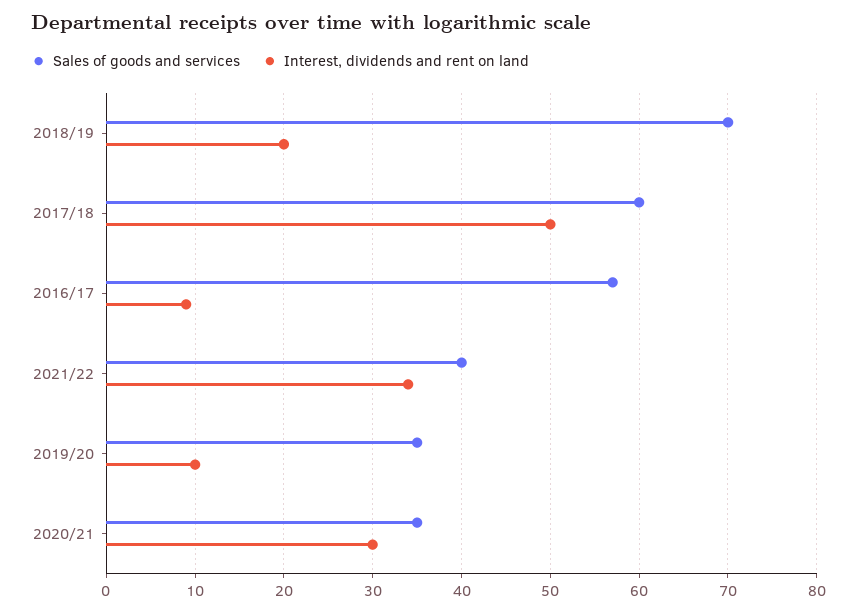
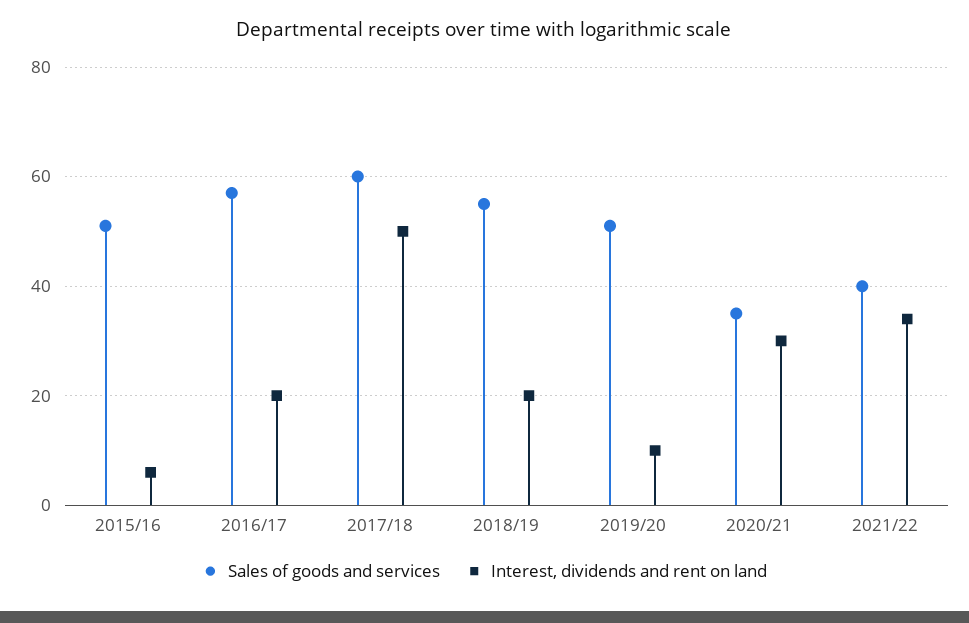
  {
    "Sales of goods and services": {
-     "2018/19": 70,
+     "2018/19": 55,
      "2017/18": 60,
      "2016/17": 57,
      "2021/22": 40,
-     "2019/20": 35,
+     "2019/20": 50,
-     "2020/21": 35
+     "2020/21": 35,
+     "2015/16": 50
    },
    "Interest, dividends and rent on land": {
      "2018/19": 20,
      "2017/18": 50,
-     "2016/17": 9,
+     "2016/17": 20,
      "2021/22": 34,
      "2019/20": 10,
-     "2020/21": 30
+     "2020/21": 30,
+     "2015/16": 5
    }
  }

